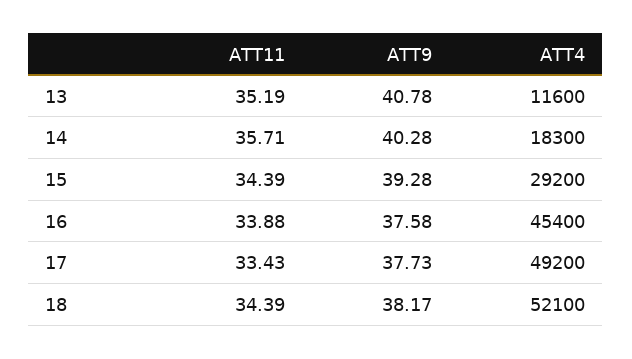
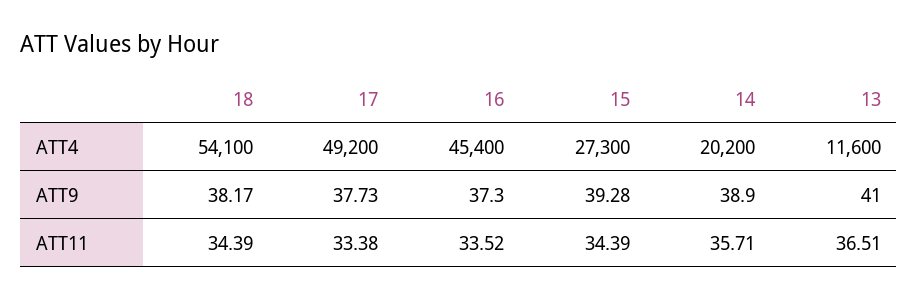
  {
    "ATT11": {
-     "13": 35.19,
+     "13": 36.51,
      "14": 35.71,
      "15": 34.39,
-     "16": 33.88,
+     "16": 33.52,
-     "17": 33.43,
+     "17": 33.38,
      "18": 34.39
    },
    "ATT9": {
-     "13": 40.78,
+     "13": 41,
-     "14": 40.28,
+     "14": 38.9,
      "15": 39.28,
-     "16": 37.58,
+     "16": 37.3,
      "17": 37.73,
      "18": 38.17
    },
    "ATT4": {
      "13": 11600,
-     "14": 18300,
+     "14": 20200,
-     "15": 29200,
+     "15": 27300,
      "16": 45400,
      "17": 49200,
-     "18": 52100
+     "18": 54100
    }
  }

